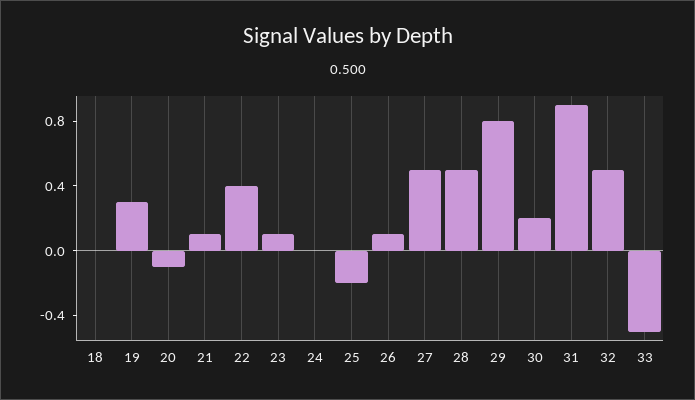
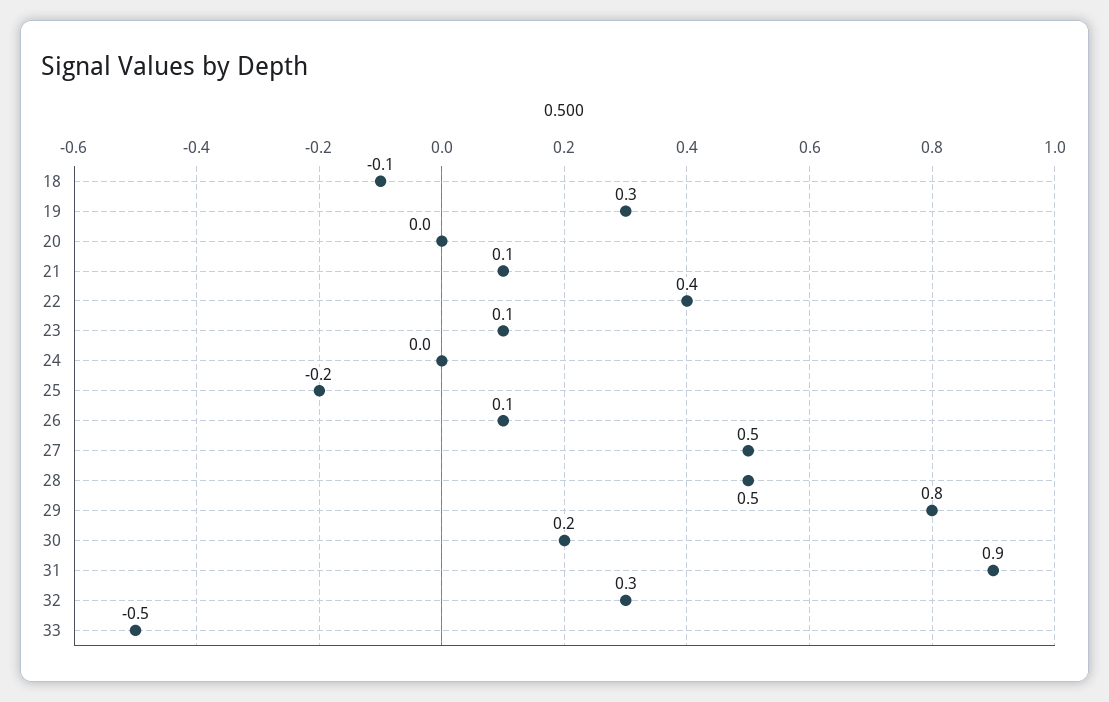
  {
-   "18": 0,
+   "18": -0.1,
    "19": 0.3,
-   "20": -0.1,
+   "20": 0,
    "21": 0.1,
    "22": 0.4,
    "23": 0.1,
    "24": 0,
    "25": -0.2,
    "26": 0.1,
    "27": 0.5,
    "28": 0.5,
    "29": 0.8,
    "30": 0.2,
    "31": 0.9,
-   "32": 0.5,
+   "32": 0.3,
    "33": -0.5
  }

